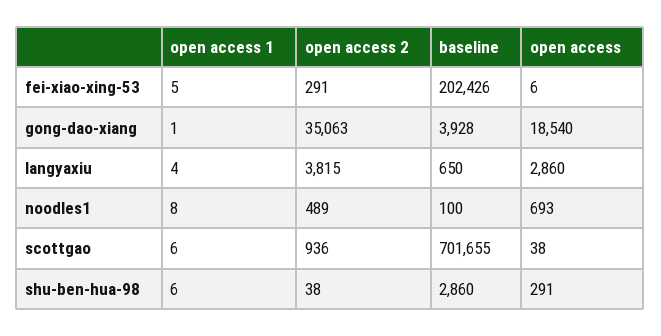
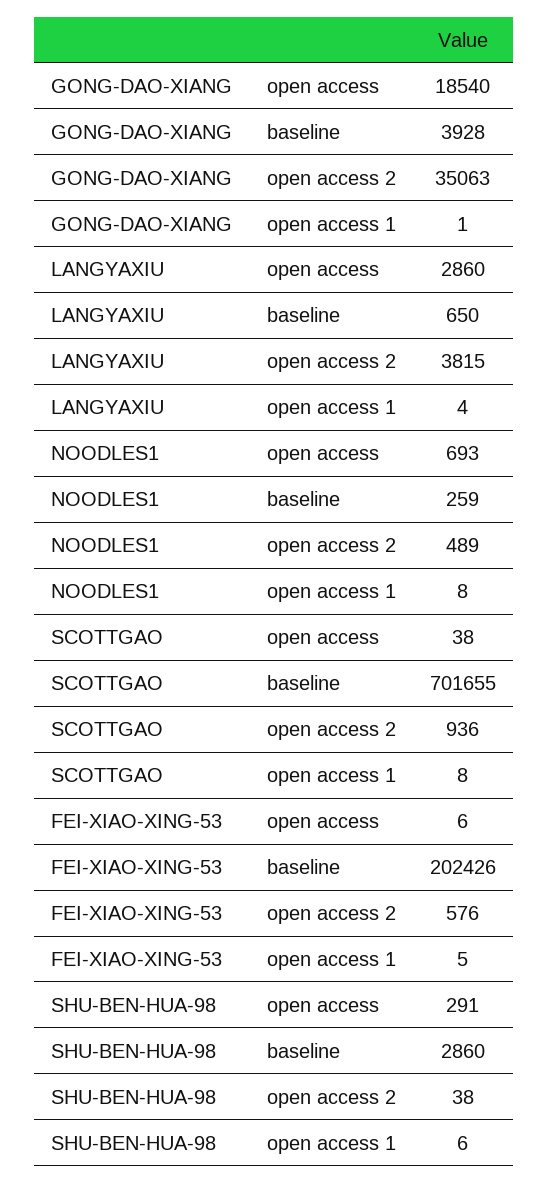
  {
    "open access 1": {
      "fei-xiao-xing-53": 5,
      "gong-dao-xiang": 1,
      "langyaxiu": 4,
      "noodles1": 8,
-     "scottgao": 6,
+     "scottgao": 8,
      "shu-ben-hua-98": 6
    },
    "open access 2": {
-     "fei-xiao-xing-53": 291,
+     "fei-xiao-xing-53": 576,
      "gong-dao-xiang": 35063,
      "langyaxiu": 3815,
      "noodles1": 489,
      "scottgao": 936,
      "shu-ben-hua-98": 38
    },
    "baseline": {
      "fei-xiao-xing-53": 202426,
      "gong-dao-xiang": 3928,
      "langyaxiu": 650,
-     "noodles1": 100,
+     "noodles1": 259,
      "scottgao": 701655,
      "shu-ben-hua-98": 2860
    },
    "open access": {
      "fei-xiao-xing-53": 6,
      "gong-dao-xiang": 18540,
      "langyaxiu": 2860,
      "noodles1": 693,
      "scottgao": 38,
      "shu-ben-hua-98": 291
    }
  }

